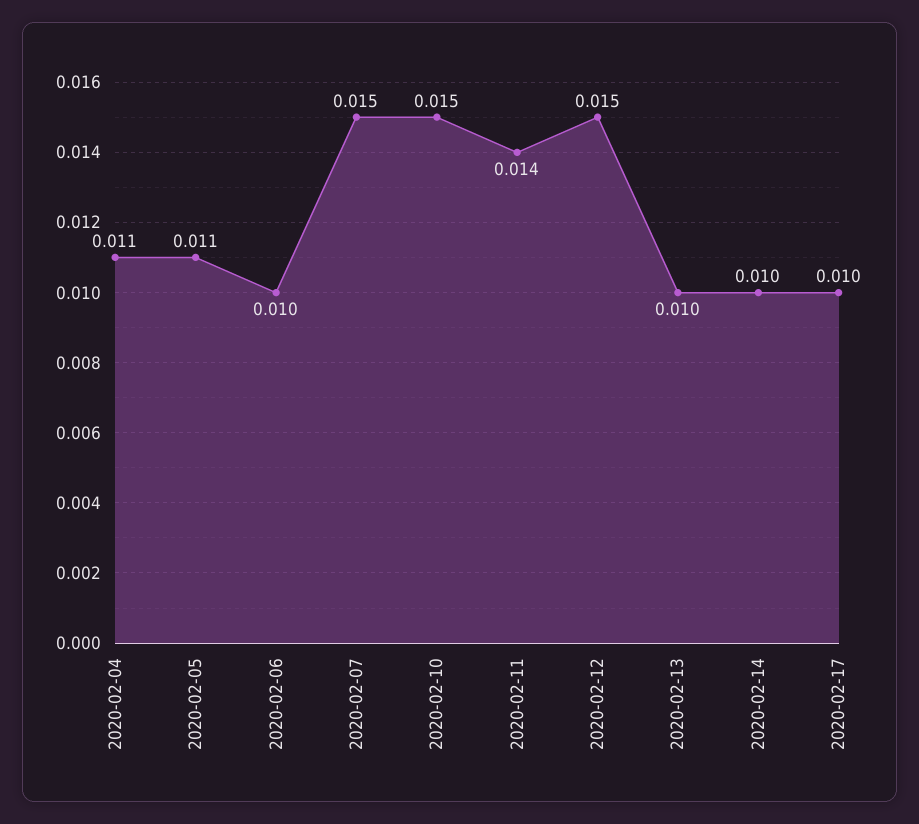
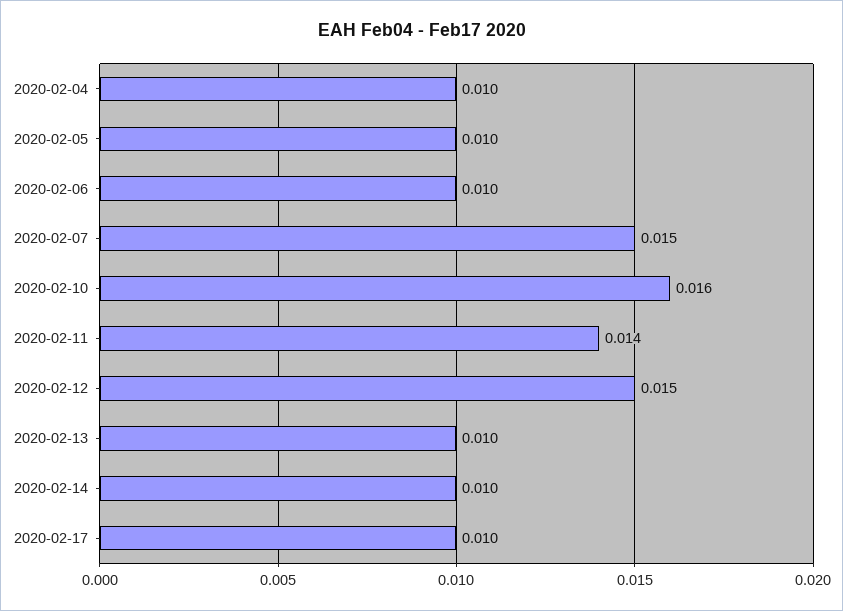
  {
-   "2020-02-04": 0.011,
+   "2020-02-04": 0.01,
-   "2020-02-05": 0.011,
+   "2020-02-05": 0.01,
    "2020-02-06": 0.01,
    "2020-02-07": 0.015,
-   "2020-02-10": 0.015,
+   "2020-02-10": 0.016,
    "2020-02-11": 0.014,
    "2020-02-12": 0.015,
    "2020-02-13": 0.01,
    "2020-02-14": 0.01,
    "2020-02-17": 0.01
  }

